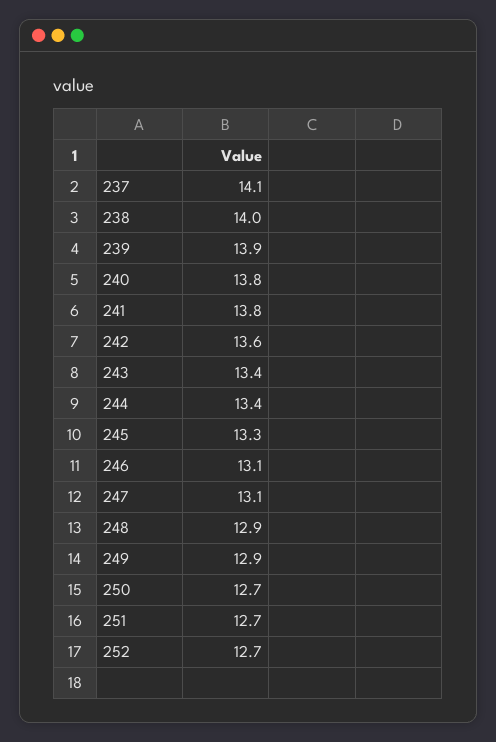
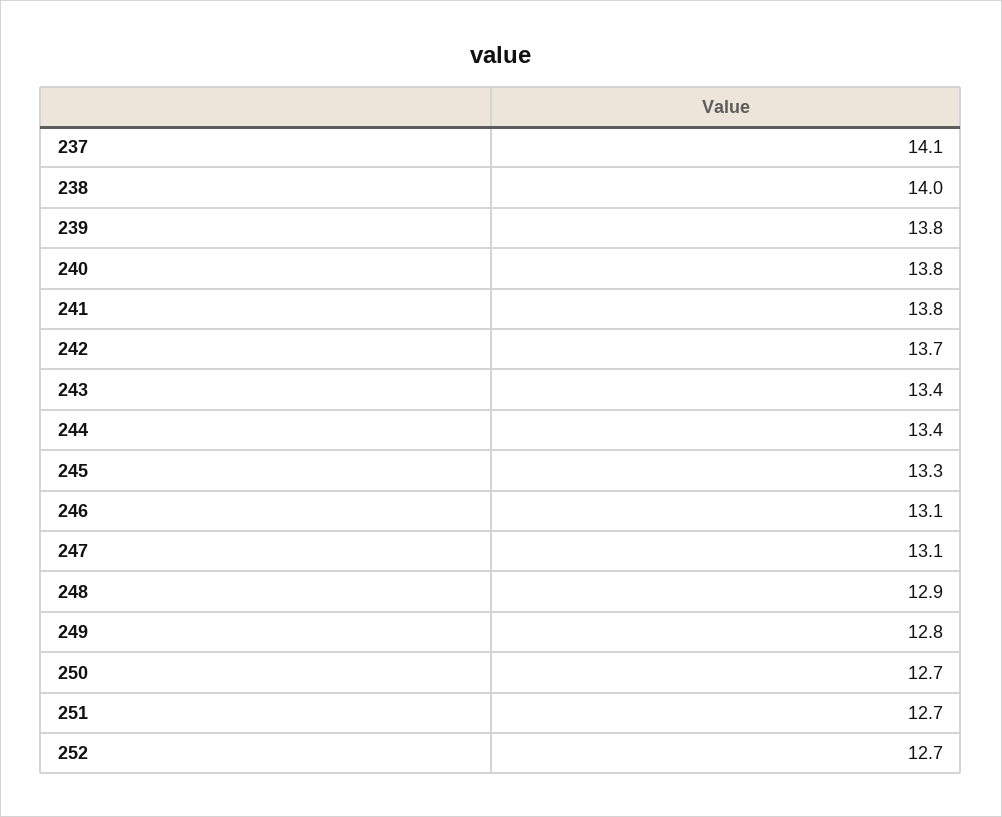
  {
    "237": 14.1,
    "238": 14,
-   "239": 13.9,
+   "239": 13.8,
    "240": 13.8,
    "241": 13.8,
-   "242": 13.6,
+   "242": 13.7,
    "243": 13.4,
    "244": 13.4,
    "245": 13.3,
    "246": 13.1,
    "247": 13.1,
    "248": 12.9,
-   "249": 12.9,
+   "249": 12.8,
    "250": 12.7,
    "251": 12.7,
    "252": 12.7
  }

